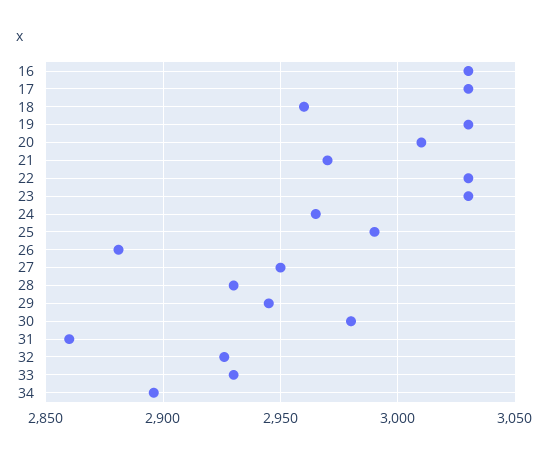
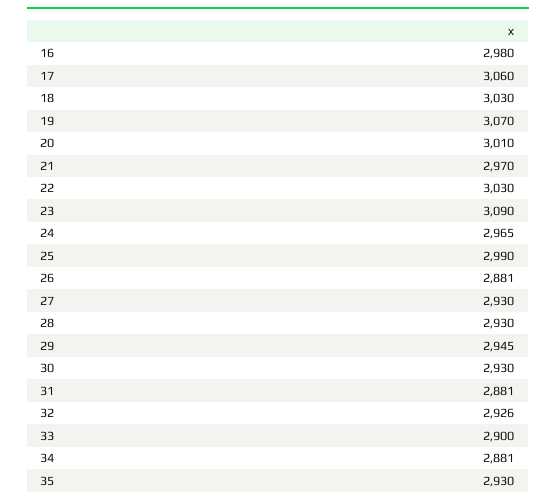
  {
-   "16": 3030,
+   "16": 2980,
-   "17": 3030,
+   "17": 3060,
-   "18": 2960,
+   "18": 3030,
-   "19": 3030,
+   "19": 3070,
    "20": 3010,
    "21": 2970,
    "22": 3030,
-   "23": 3030,
+   "23": 3090,
    "24": 2965,
    "25": 2990,
    "26": 2881,
-   "27": 2950,
+   "27": 2930,
    "28": 2930,
    "29": 2945,
-   "30": 2980,
+   "30": 2930,
-   "31": 2860,
+   "31": 2881,
    "32": 2926,
-   "33": 2930,
+   "33": 2900,
-   "34": 2895
+   "34": 2881,
+   "35": 2930
  }

